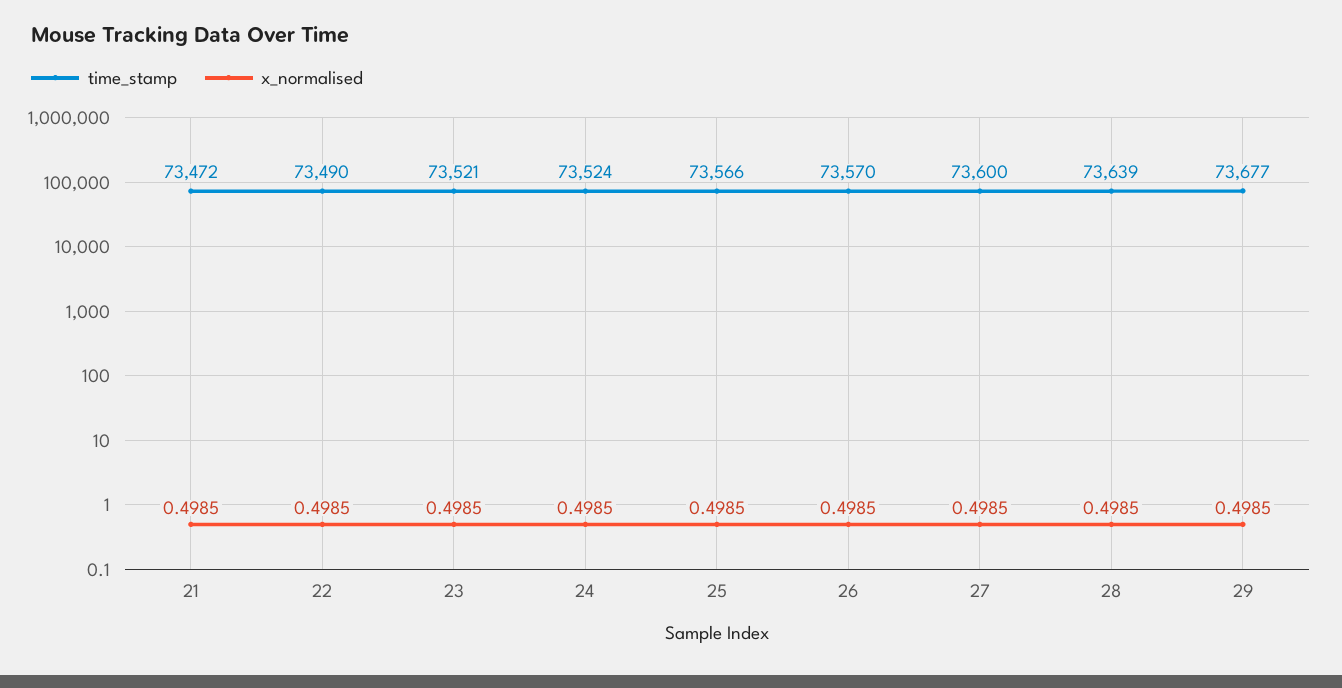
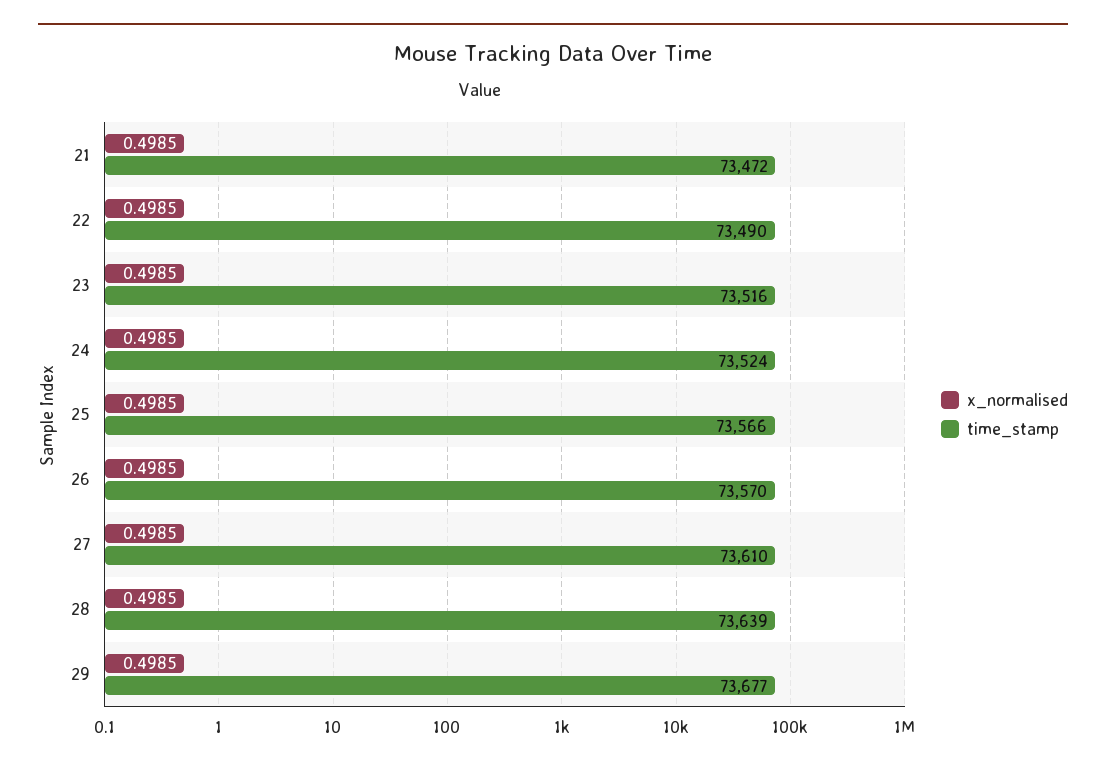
  {
    "time_stamp": {
      "21": 73472,
      "22": 73490,
-     "23": 73521,
+     "23": 73516,
      "24": 73524,
      "25": 73566,
      "26": 73570,
-     "27": 73600,
+     "27": 73610,
      "28": 73639,
      "29": 73677
    },
    "x_normalised": {
      "21": 0.4985,
      "22": 0.4985,
      "23": 0.4985,
      "24": 0.4985,
      "25": 0.4985,
      "26": 0.4985,
      "27": 0.4985,
      "28": 0.4985,
      "29": 0.4985
    }
  }

